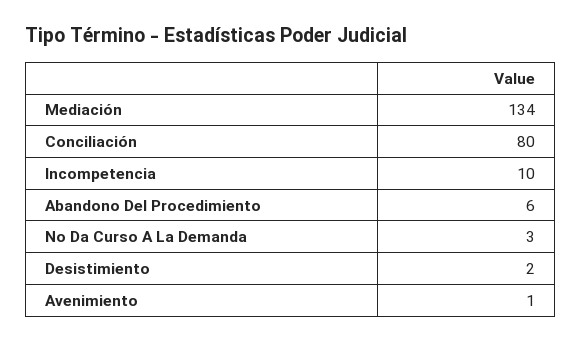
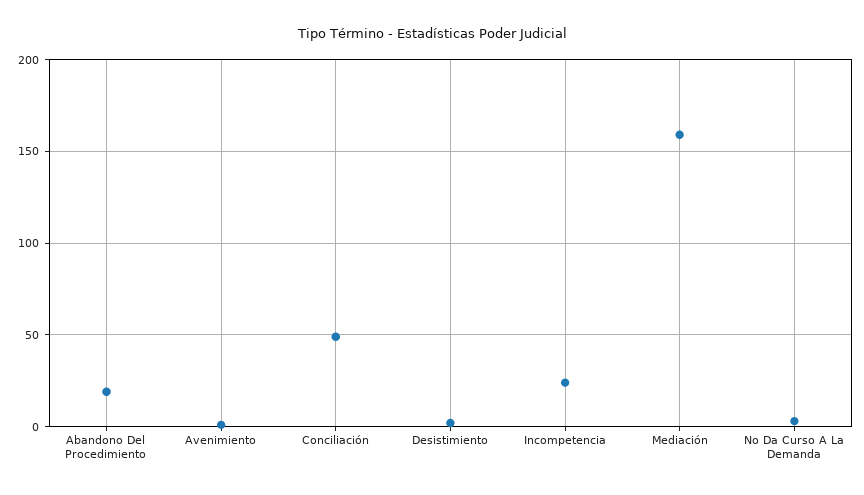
  {
-   "Mediación": 134,
+   "Mediación": 160,
-   "Conciliación": 80,
+   "Conciliación": 50,
-   "Incompetencia": 10,
+   "Incompetencia": 25,
-   "Abandono Del Procedimiento": 6,
+   "Abandono Del Procedimiento": 20,
    "No Da Curso A La Demanda": 3,
    "Desistimiento": 2,
    "Avenimiento": 1
  }

